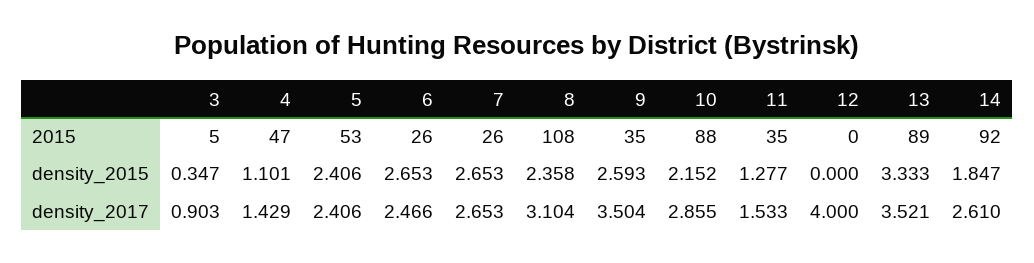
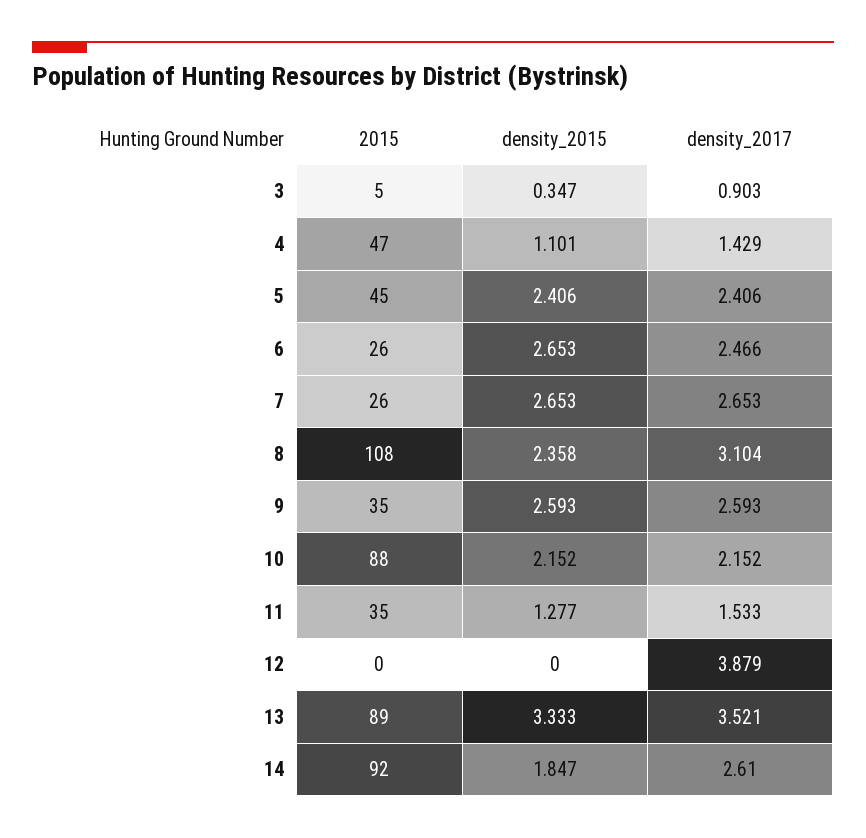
  {
    "3": {
      "2015": 5,
      "density_2015": 0.347,
      "density_2017": 0.903
    },
    "4": {
      "2015": 47,
      "density_2015": 1.101,
      "density_2017": 1.429
    },
    "5": {
-     "2015": 53,
+     "2015": 45,
      "density_2015": 2.406,
      "density_2017": 2.406
    },
    "6": {
      "2015": 26,
      "density_2015": 2.653,
      "density_2017": 2.466
    },
    "7": {
      "2015": 26,
      "density_2015": 2.653,
      "density_2017": 2.653
    },
    "8": {
      "2015": 108,
      "density_2015": 2.358,
      "density_2017": 3.104
    },
    "9": {
      "2015": 35,
      "density_2015": 2.593,
-     "density_2017": 3.504
+     "density_2017": 2.593
    },
    "10": {
      "2015": 88,
      "density_2015": 2.152,
-     "density_2017": 2.855
+     "density_2017": 2.152
    },
    "11": {
      "2015": 35,
      "density_2015": 1.277,
      "density_2017": 1.533
    },
    "12": {
      "2015": 0,
      "density_2015": 0,
-     "density_2017": 4
+     "density_2017": 3.879
    },
    "13": {
      "2015": 89,
      "density_2015": 3.333,
      "density_2017": 3.521
    },
    "14": {
      "2015": 92,
      "density_2015": 1.847,
      "density_2017": 2.61
    }
  }

